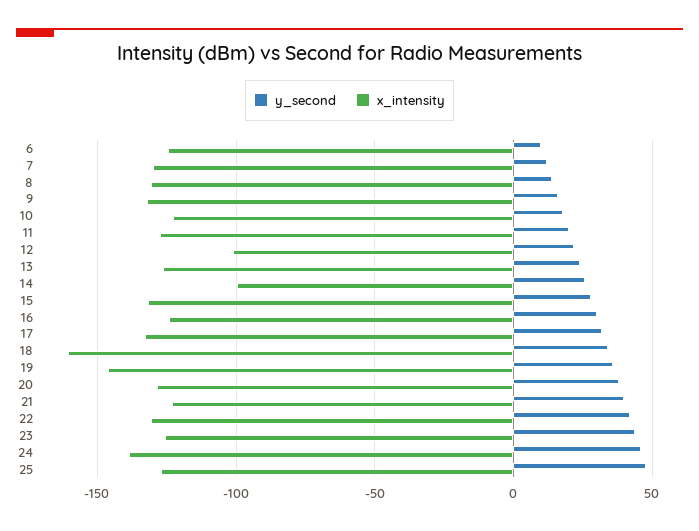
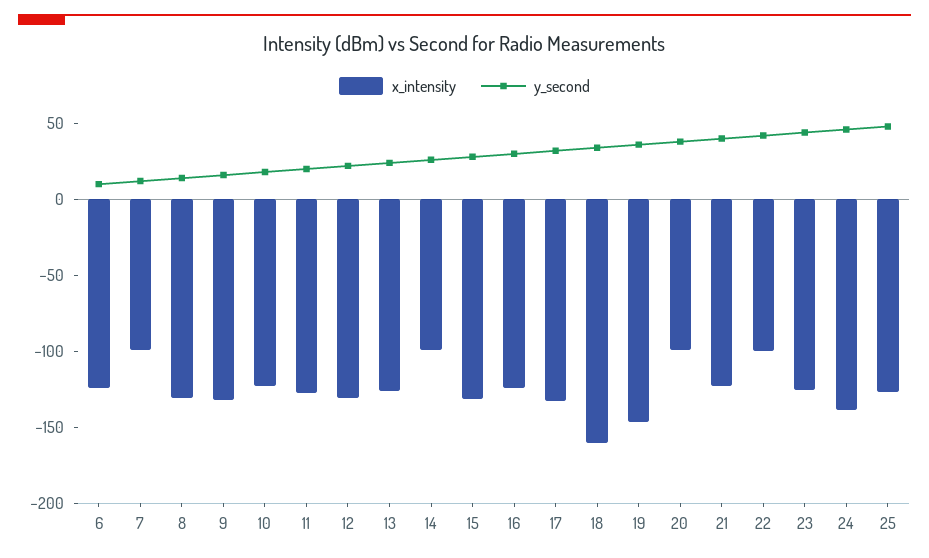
  {
    "y_second": {
      "6": 10,
      "7": 10,
      "8": 15,
      "9": 15,
      "10": 20,
      "11": 20,
      "12": 20,
      "13": 25,
      "14": 25,
      "15": 30,
      "16": 30,
      "17": 30,
      "18": 35,
      "19": 35,
      "20": 40,
      "21": 40,
      "22": 40,
      "23": 45,
      "24": 45,
      "25": 50
    },
    "x_intensity": {
      "6": -125,
-     "7": -130,
+     "7": -100,
      "8": -130,
      "9": -130,
      "10": -125,
      "11": -130,
-     "12": -100,
+     "12": -130,
      "13": -125,
      "14": -100,
      "15": -130,
      "16": -125,
      "17": -135,
      "18": -160,
      "19": -145,
-     "20": -130,
+     "20": -100,
      "21": -125,
-     "22": -130,
+     "22": -100,
      "23": -125,
      "24": -140,
      "25": -125
    }
  }

